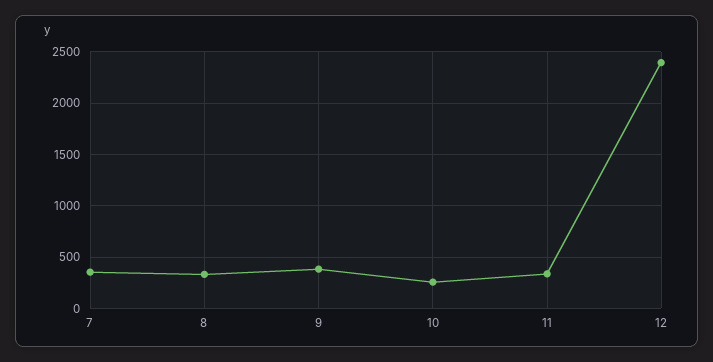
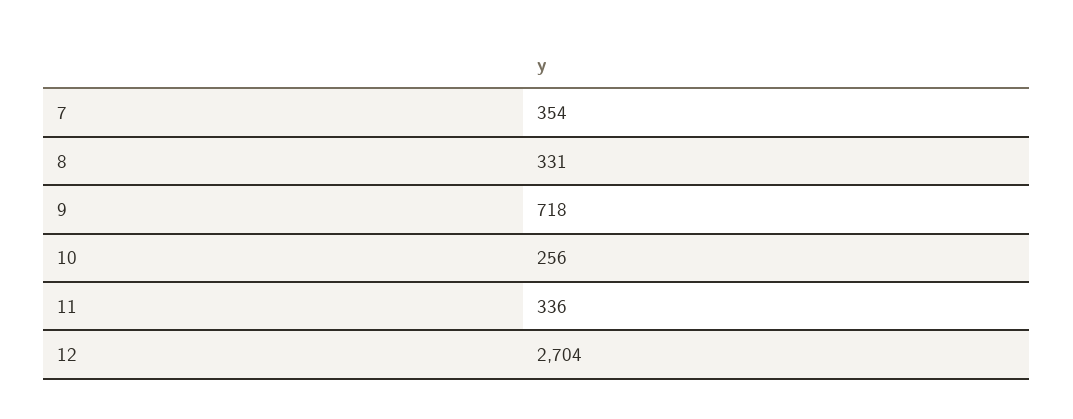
  {
    "7": 354,
    "8": 331,
-   "9": 400,
+   "9": 718,
    "10": 256,
    "11": 336,
-   "12": 2400
+   "12": 2704
  }

